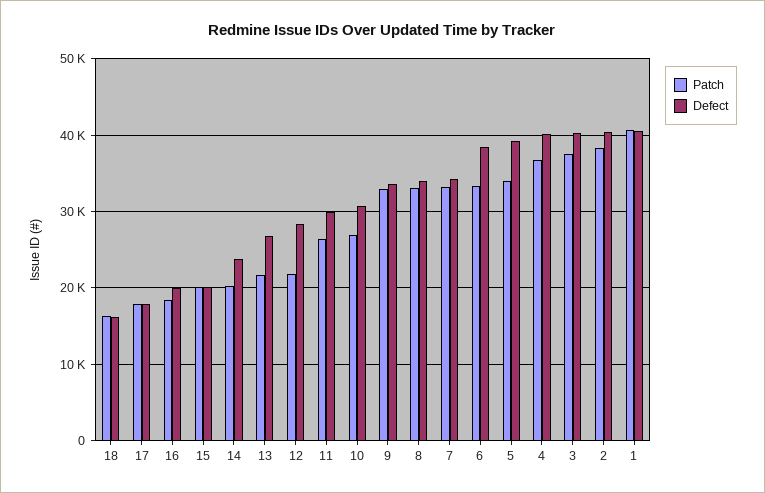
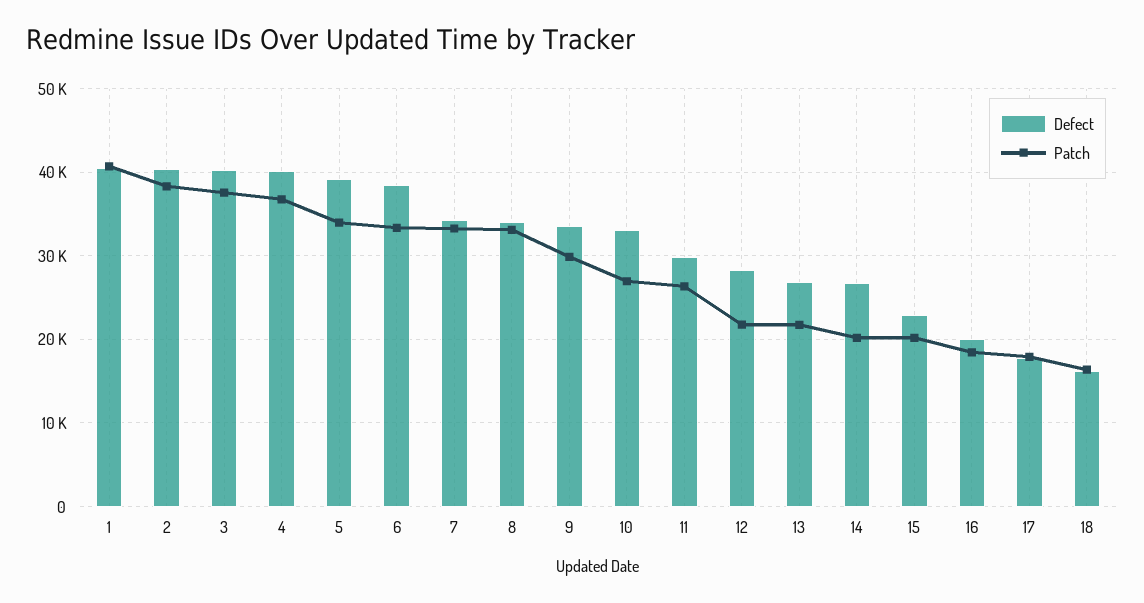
  {
    "Patch": {
      "18": 16000,
      "17": 18000,
      "16": 18000,
      "15": 20000,
      "14": 20000,
      "13": 22000,
      "12": 22000,
      "11": 26000,
      "10": 27000,
-     "9": 33000,
+     "9": 30000,
      "8": 33000,
      "7": 33000,
      "6": 33000,
      "5": 34000,
      "4": 37000,
      "3": 38000,
      "2": 38000,
      "1": 41000
    },
    "Defect": {
      "18": 16000,
      "17": 18000,
      "16": 20000,
-     "15": 20000,
+     "15": 23000,
-     "14": 24000,
+     "14": 27000,
      "13": 27000,
      "12": 28000,
      "11": 30000,
-     "10": 31000,
+     "10": 33000,
      "9": 34000,
      "8": 34000,
      "7": 34000,
      "6": 39000,
      "5": 39000,
      "4": 40000,
      "3": 40000,
      "2": 40000,
      "1": 41000
    }
  }

